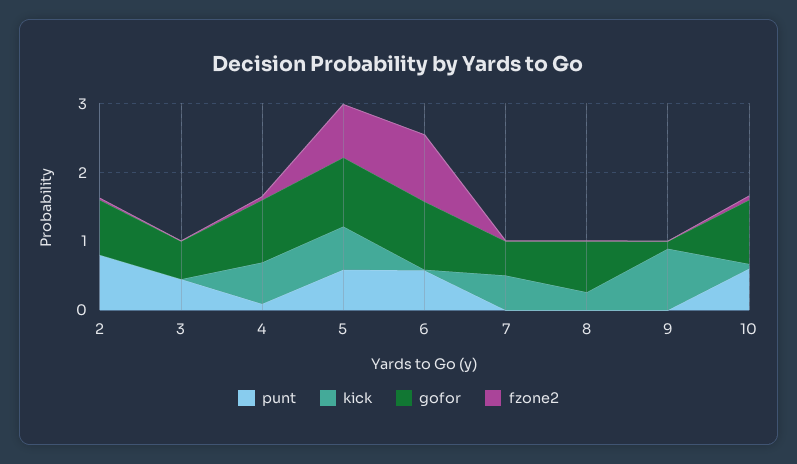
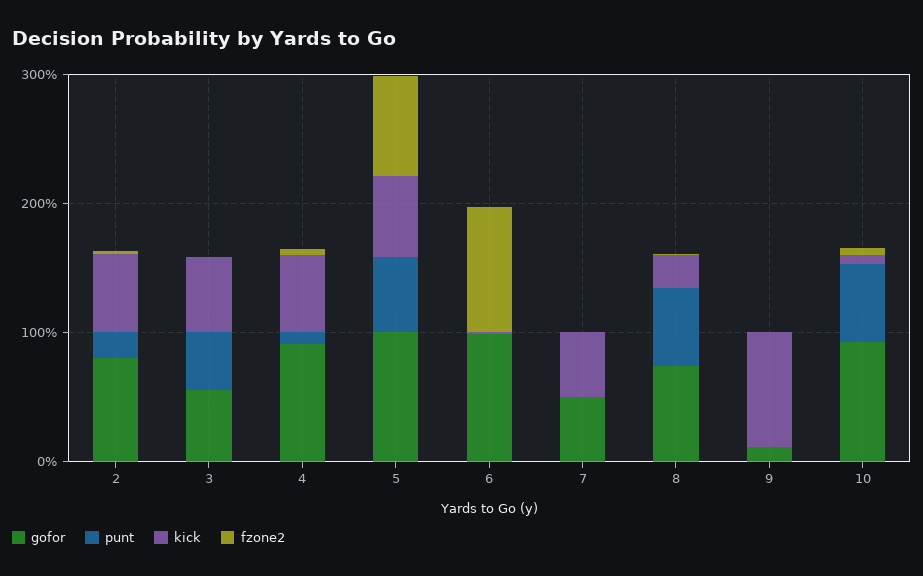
  {
    "punt": {
-     "2": 0.8,
+     "2": 0.2,
      "3": 0.4,
      "4": 0,
      "5": 0.6,
-     "6": 0.6,
+     "6": 0,
      "7": 0,
-     "8": 0,
+     "8": 0.6,
      "9": 0,
      "10": 0.6
    },
    "kick": {
-     "2": 0,
+     "2": 0.6,
-     "3": 0,
+     "3": 0.6,
      "4": 0.6,
      "5": 0.6,
      "6": 0,
      "7": 0.6,
      "8": 0.2,
      "9": 0.8,
      "10": 0
    },
    "gofor": {
      "2": 0.8,
      "3": 0.6,
      "4": 1,
      "5": 1,
      "6": 1,
      "7": 0.4,
      "8": 0.8,
      "9": 0.2,
      "10": 1
    },
    "fzone2": {
      "2": 0,
      "3": 0,
      "4": 0,
      "5": 0.8,
      "6": 1,
      "7": 0,
      "8": 0,
      "9": 0,
      "10": 0
    }
  }

